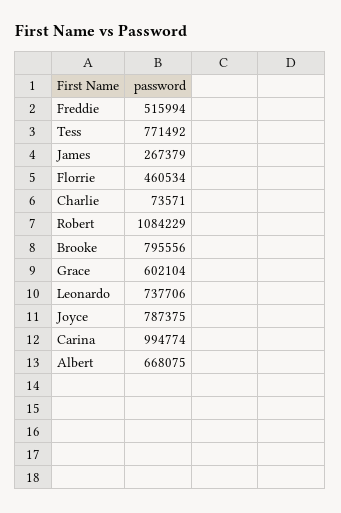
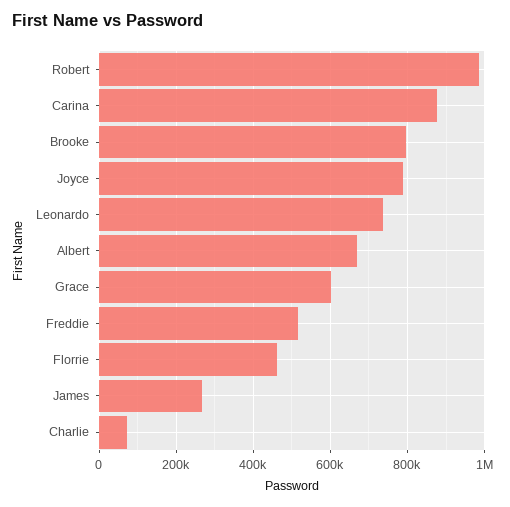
  {
    "Freddie": 515994,
-   "Tess": 771492,
    "James": 267379,
    "Florrie": 460534,
    "Charlie": 73571,
-   "Robert": 1084229,
+   "Robert": 980000,
    "Brooke": 795556,
    "Grace": 602104,
    "Leonardo": 737706,
    "Joyce": 787375,
-   "Carina": 994774,
+   "Carina": 880000,
    "Albert": 668075
  }

